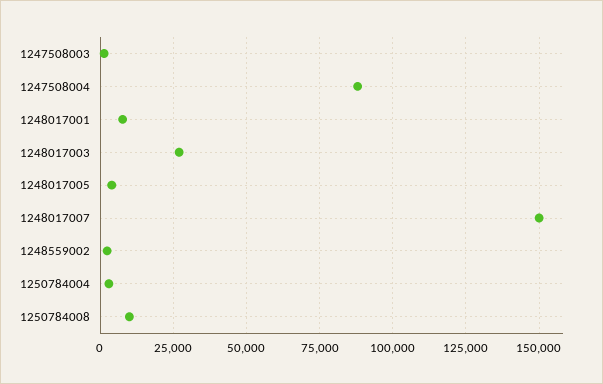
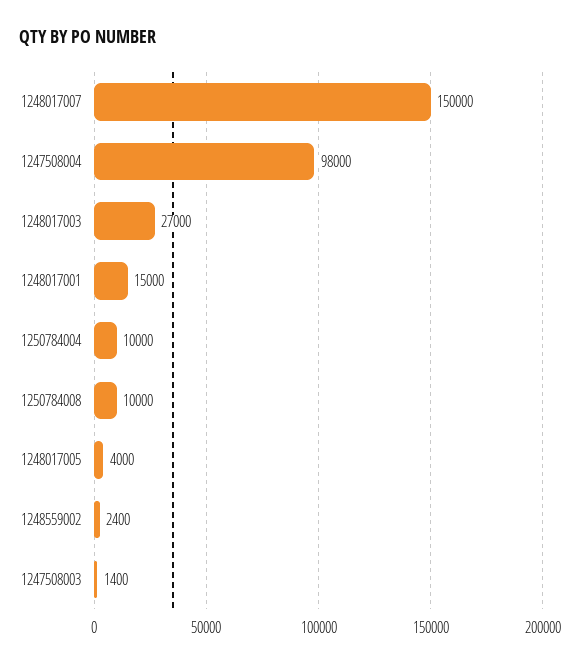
  {
    "1247508003": 1400,
-   "1247508004": 87500,
+   "1247508004": 98000,
-   "1248017001": 7500,
+   "1248017001": 15000,
    "1248017003": 27000,
    "1248017005": 4000,
    "1248017007": 150000,
    "1248559002": 2400,
-   "1250784004": 2500,
+   "1250784004": 10000,
    "1250784008": 10000
  }

